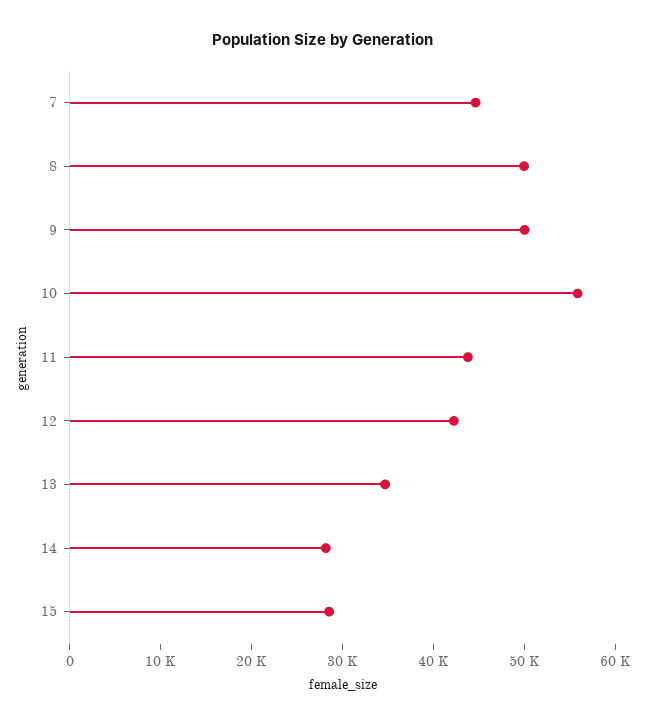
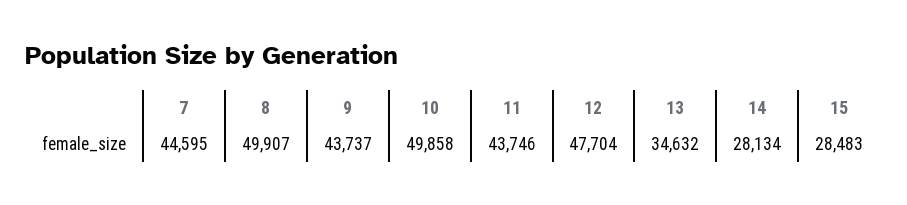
  {
    "7": 44595,
    "8": 49907,
-   "9": 50000,
+   "9": 43737,
-   "10": 56000,
+   "10": 49858,
    "11": 43746,
-   "12": 42000,
+   "12": 47704,
    "13": 34632,
    "14": 28134,
    "15": 28483
  }

